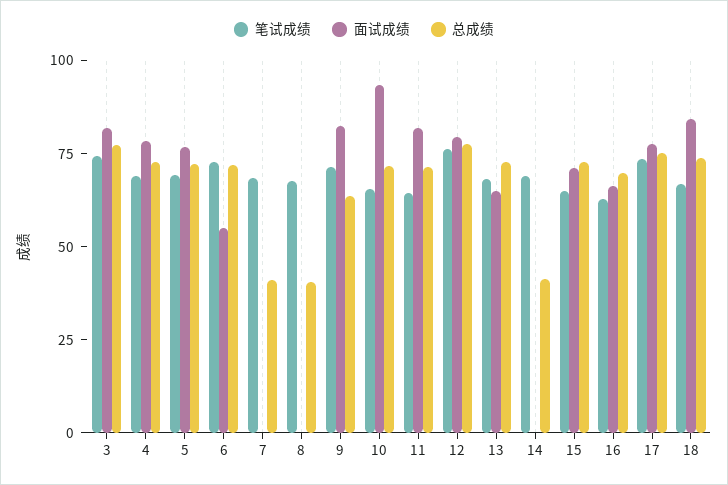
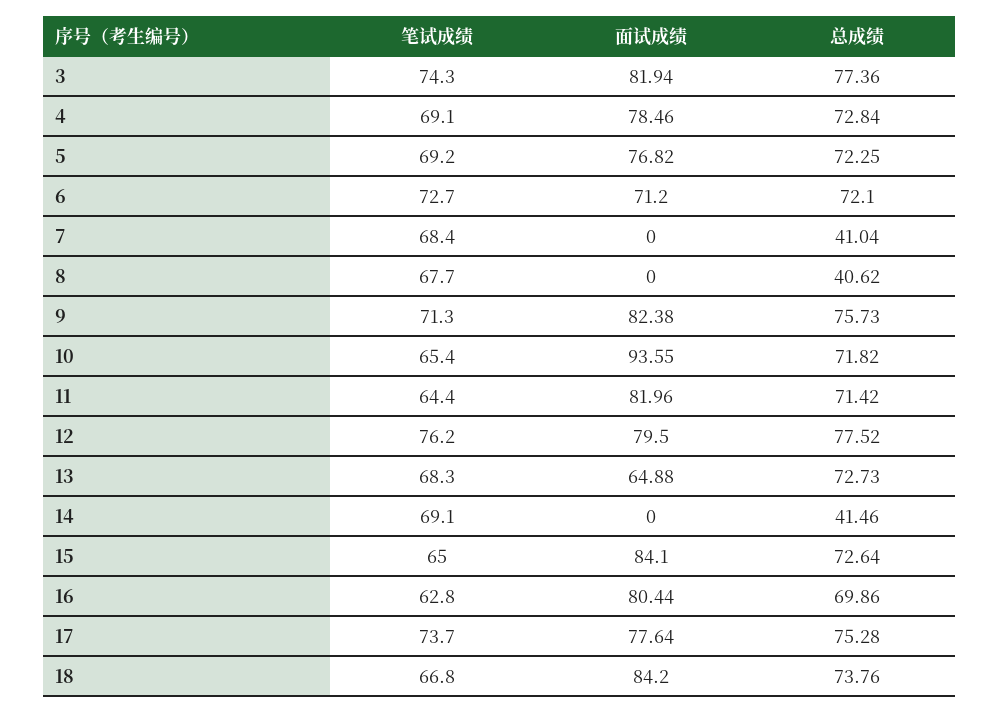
  {
    "笔试成绩": {
      "3": 74.3,
      "4": 69.1,
      "5": 69.2,
      "6": 72.7,
      "7": 68.4,
      "8": 67.7,
      "9": 71.3,
      "10": 65.4,
      "11": 64.4,
      "12": 76.2,
      "13": 68.3,
      "14": 69.1,
      "15": 65,
      "16": 62.8,
      "17": 73.7,
      "18": 66.8
    },
    "面试成绩": {
      "3": 81.94,
      "4": 78.46,
      "5": 76.82,
-     "6": 55,
+     "6": 71.2,
      "7": 0,
      "8": 0,
      "9": 82.38,
      "10": 93.55,
      "11": 81.96,
      "12": 79.5,
      "13": 64.88,
      "14": 0,
-     "15": 70,
+     "15": 84.1,
-     "16": 65,
+     "16": 80.44,
      "17": 77.64,
      "18": 84.2
    },
    "总成绩": {
      "3": 77.36,
      "4": 72.84,
      "5": 72.25,
      "6": 72.1,
      "7": 41.04,
      "8": 40.62,
-     "9": 65,
+     "9": 75.73,
      "10": 71.82,
      "11": 71.42,
      "12": 77.52,
      "13": 72.73,
      "14": 41.46,
      "15": 72.64,
      "16": 69.86,
      "17": 75.28,
      "18": 73.76
    }
  }

